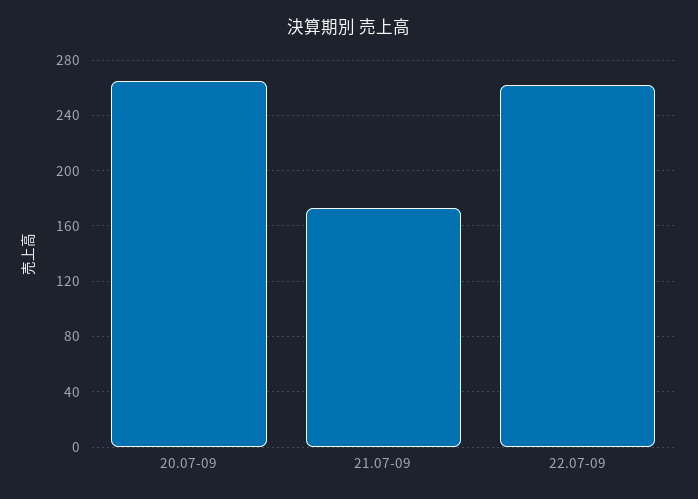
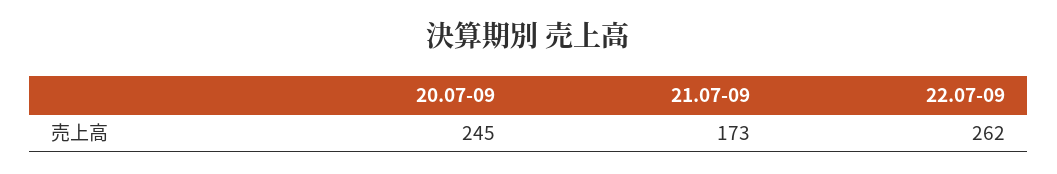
  {
-   "20.07-09": 265,
+   "20.07-09": 245,
    "21.07-09": 173,
    "22.07-09": 262
  }

